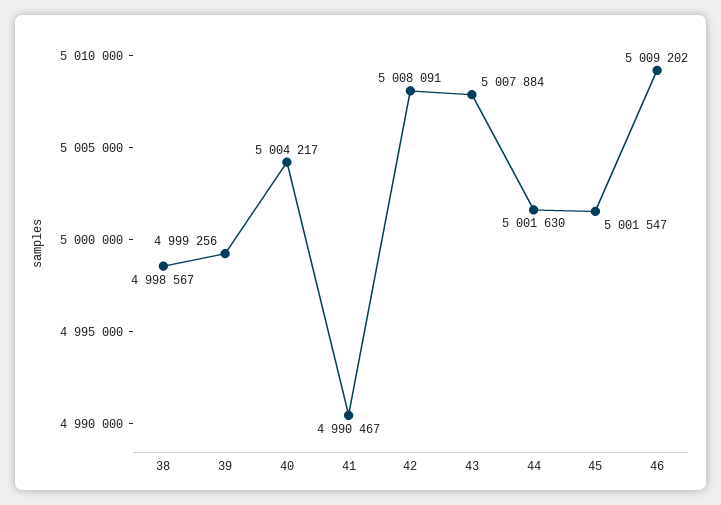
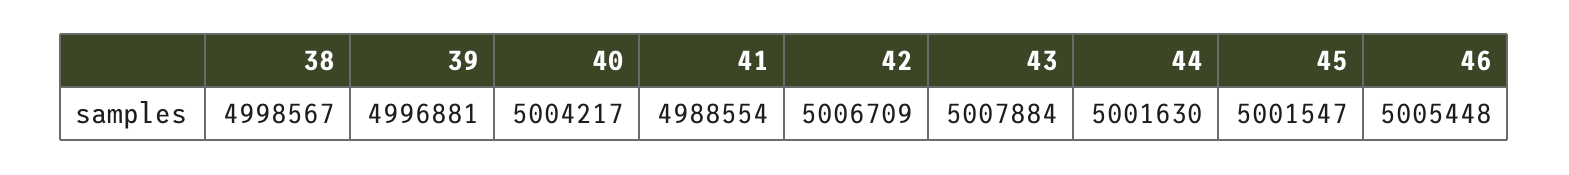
  {
    "38": 4998567,
-   "39": 4999256,
+   "39": 4996881,
    "40": 5004217,
-   "41": 4990467,
+   "41": 4988554,
-   "42": 5008091,
+   "42": 5006709,
    "43": 5007884,
    "44": 5001630,
    "45": 5001547,
-   "46": 5009202
+   "46": 5005448
  }

